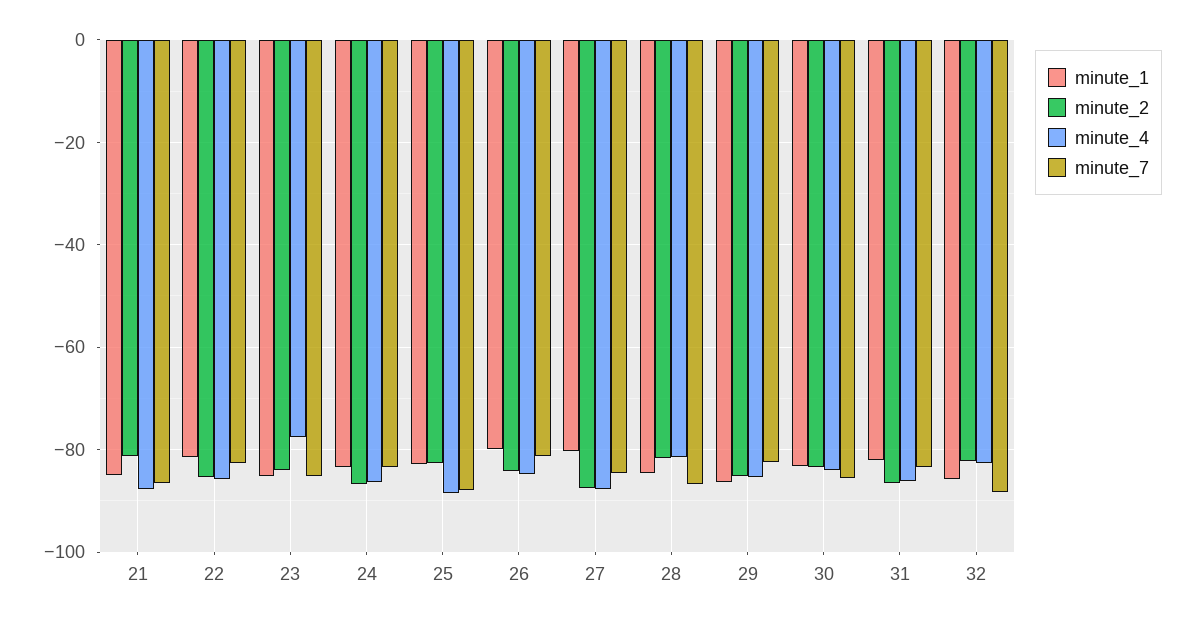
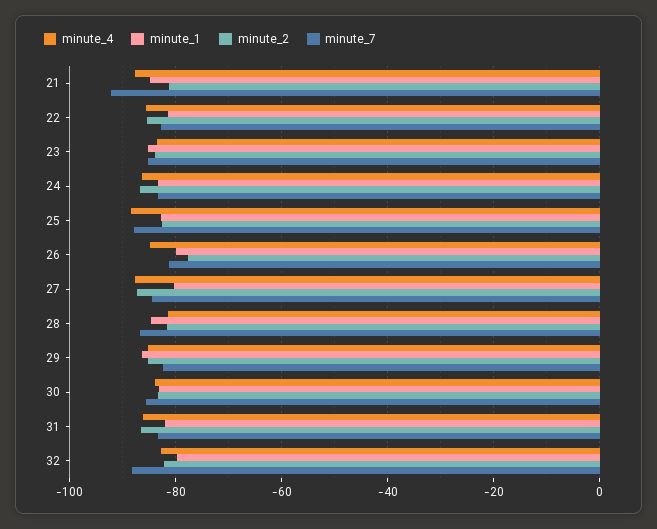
  {
    "minute_1": {
      "21": -84,
      "22": -82,
      "23": -86,
      "24": -84,
      "25": -82,
      "26": -80,
      "27": -80,
      "28": -84,
      "29": -86,
      "30": -84,
      "31": -82,
-     "32": -86
+     "32": -80
    },
    "minute_2": {
      "21": -82,
      "22": -86,
      "23": -84,
      "24": -86,
      "25": -82,
-     "26": -84,
+     "26": -78,
      "27": -88,
      "28": -82,
      "29": -86,
      "30": -84,
      "31": -86,
      "32": -82
    },
    "minute_4": {
      "21": -88,
      "22": -86,
-     "23": -78,
+     "23": -84,
      "24": -86,
      "25": -88,
      "26": -84,
      "27": -88,
      "28": -82,
      "29": -86,
      "30": -84,
      "31": -86,
      "32": -82
    },
    "minute_7": {
-     "21": -86,
+     "21": -92,
      "22": -82,
      "23": -86,
      "24": -84,
      "25": -88,
      "26": -82,
      "27": -84,
      "28": -86,
      "29": -82,
      "30": -86,
      "31": -84,
      "32": -88
    }
  }

